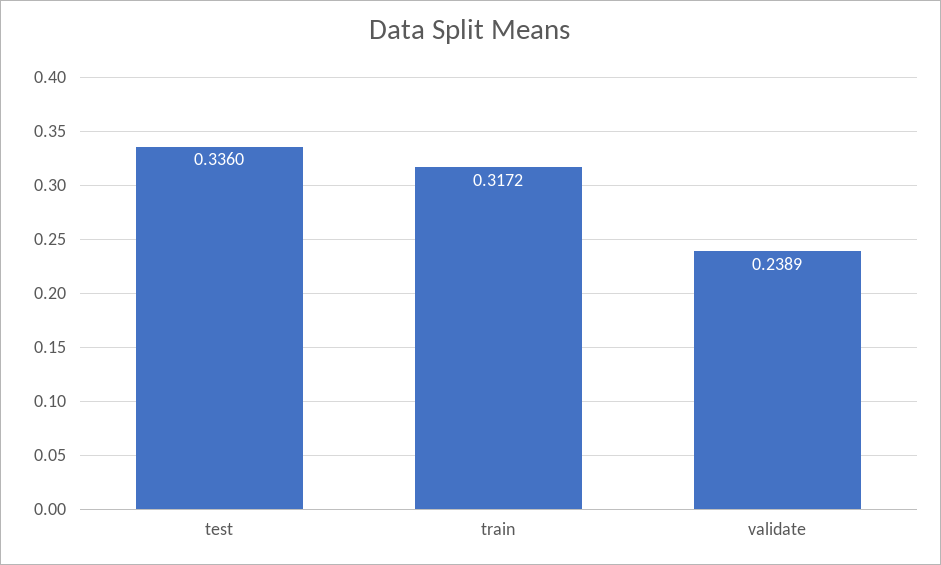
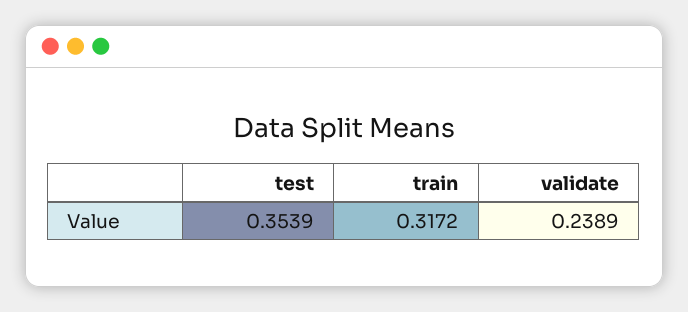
  {
-   "test": 0.336,
+   "test": 0.3539,
    "train": 0.3172,
    "validate": 0.2389
  }

